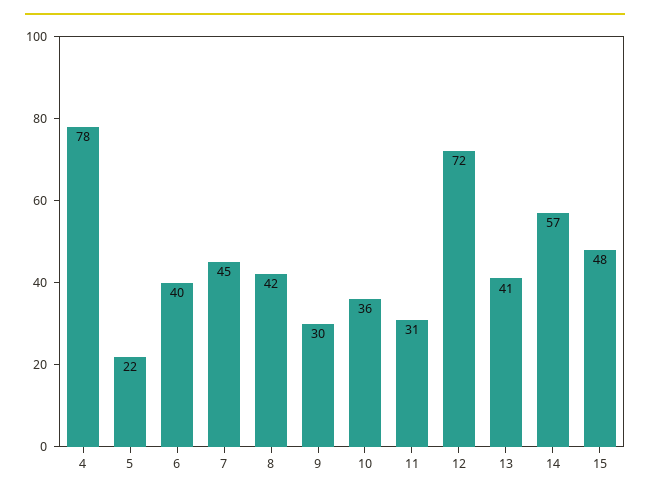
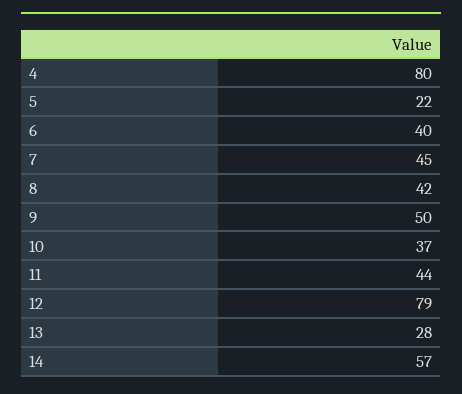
  {
-   "4": 78,
+   "4": 80,
    "5": 22,
    "6": 40,
    "7": 45,
    "8": 42,
-   "9": 30,
+   "9": 50,
-   "10": 36,
+   "10": 37,
-   "11": 31,
+   "11": 44,
-   "12": 72,
+   "12": 79,
-   "13": 41,
+   "13": 28,
-   "14": 57,
+   "14": 57
-   "15": 48
  }

